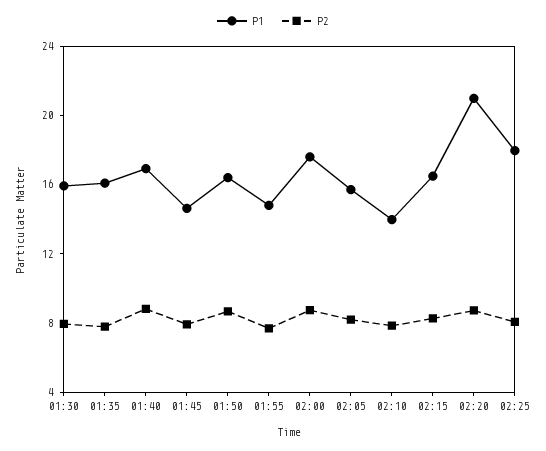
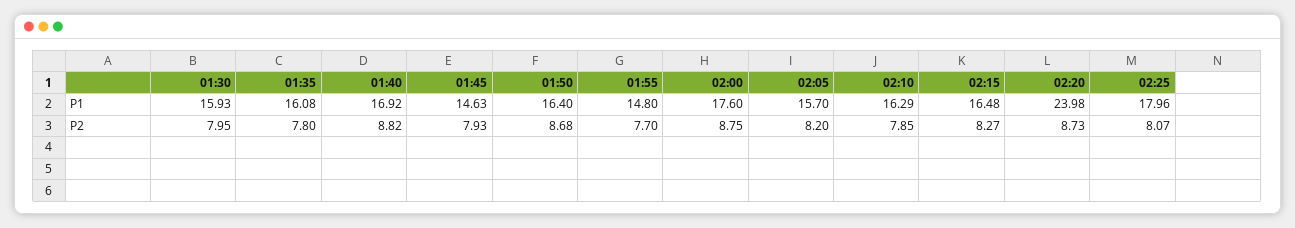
  {
    "P1": {
      "01:30": 15.93,
      "01:35": 16.08,
      "01:40": 16.92,
      "01:45": 14.63,
      "01:50": 16.4,
      "01:55": 14.8,
      "02:00": 17.6,
      "02:05": 15.7,
-     "02:10": 14,
+     "02:10": 16.29,
      "02:15": 16.48,
-     "02:20": 21,
+     "02:20": 23.98,
      "02:25": 17.96
    },
    "P2": {
      "01:30": 7.95,
      "01:35": 7.8,
      "01:40": 8.82,
      "01:45": 7.93,
      "01:50": 8.68,
      "01:55": 7.7,
      "02:00": 8.75,
      "02:05": 8.2,
      "02:10": 7.85,
      "02:15": 8.27,
      "02:20": 8.73,
      "02:25": 8.07
    }
  }

